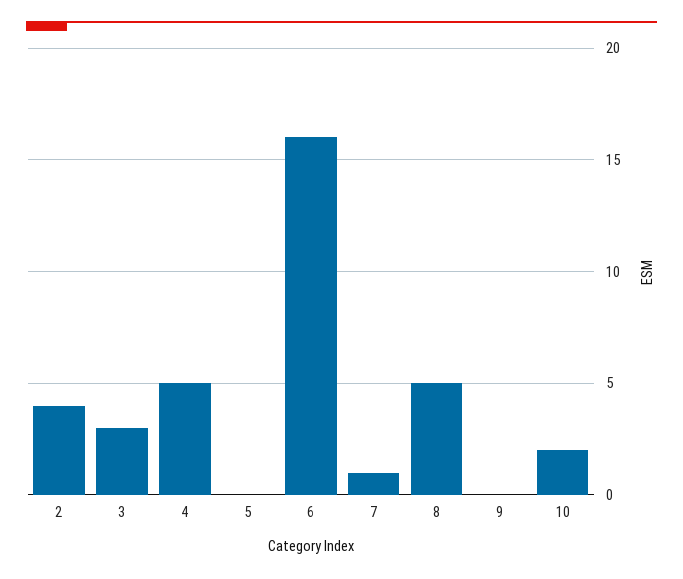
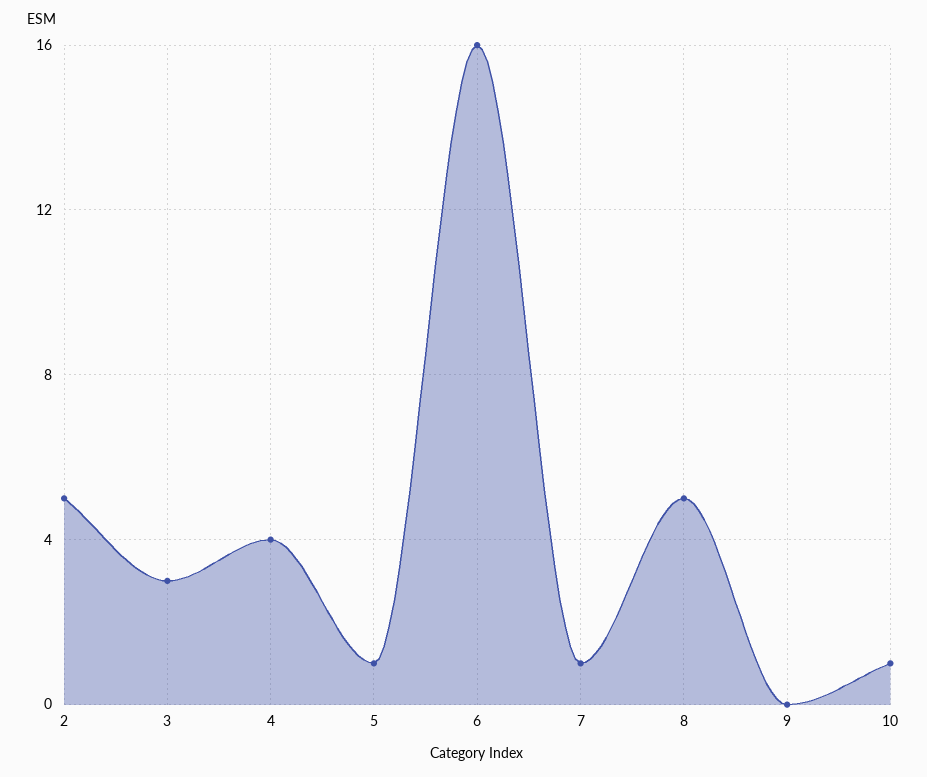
  {
-   "2": 4,
+   "2": 5,
    "3": 3,
-   "4": 5,
+   "4": 4,
-   "5": 0,
+   "5": 1,
    "6": 16,
    "7": 1,
    "8": 5,
    "9": 0,
-   "10": 2
+   "10": 1
  }

